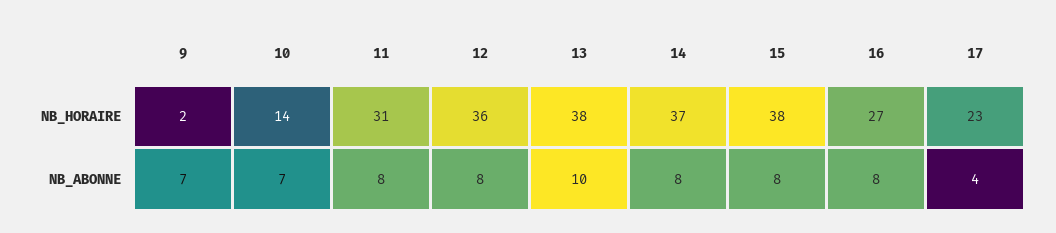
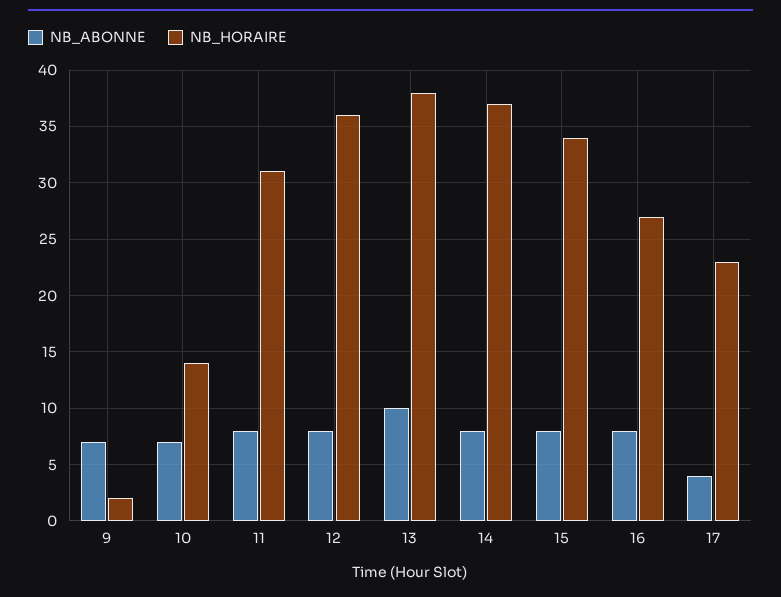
  {
    "NB_HORAIRE": {
      "9": 2,
      "10": 14,
      "11": 31,
      "12": 36,
      "13": 38,
      "14": 37,
-     "15": 38,
+     "15": 34,
      "16": 27,
      "17": 23
    },
    "NB_ABONNE": {
      "9": 7,
      "10": 7,
      "11": 8,
      "12": 8,
      "13": 10,
      "14": 8,
      "15": 8,
      "16": 8,
      "17": 4
    }
  }

